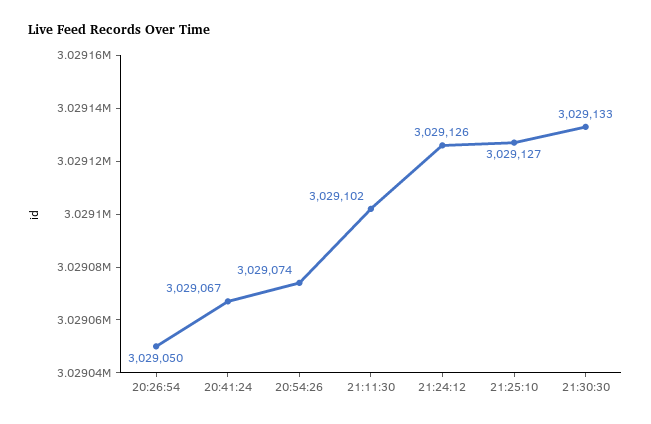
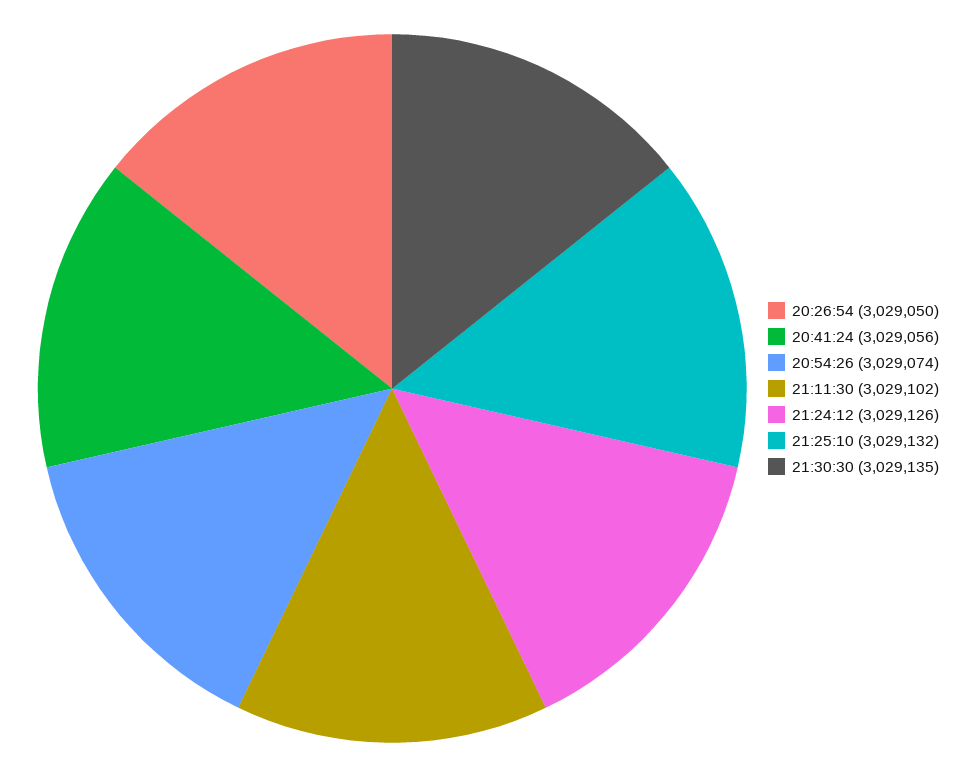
  {
    "20:26:54": 3029050,
-   "20:41:24": 3029067,
+   "20:41:24": 3029056,
    "20:54:26": 3029074,
    "21:11:30": 3029102,
    "21:24:12": 3029126,
-   "21:25:10": 3029127,
+   "21:25:10": 3029132,
-   "21:30:30": 3029133
+   "21:30:30": 3029135
  }

